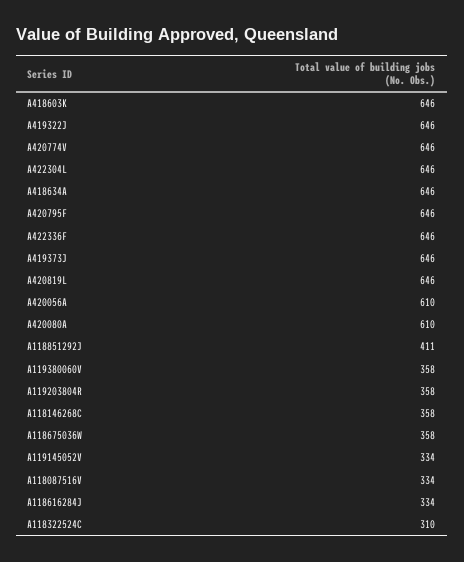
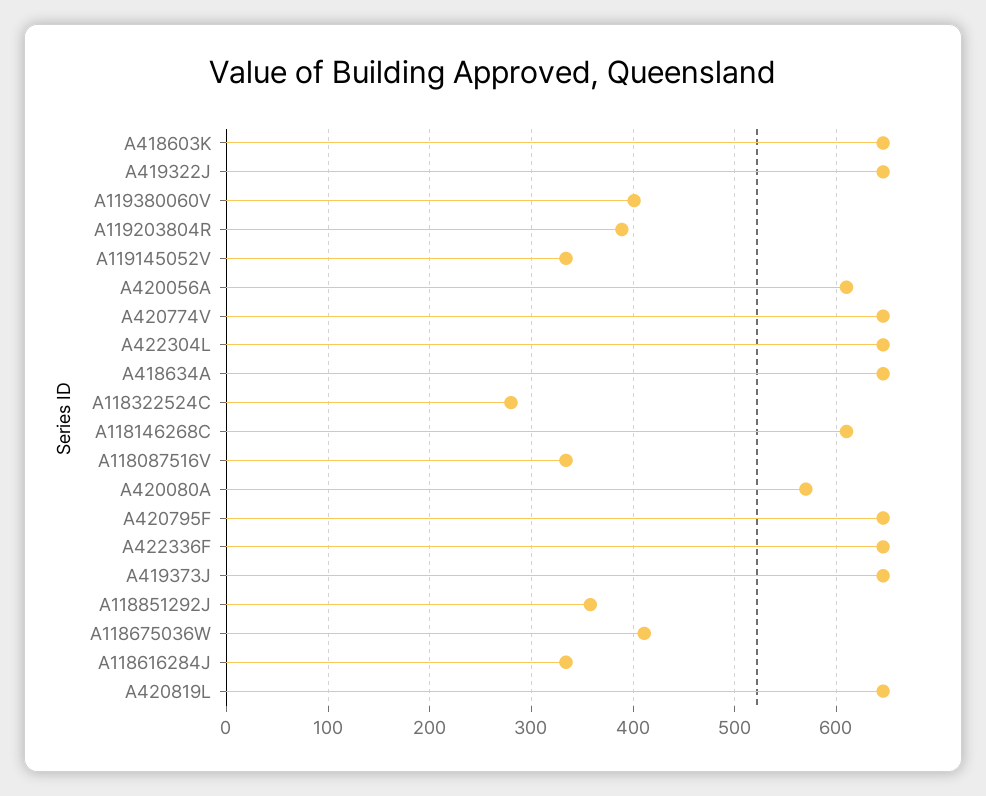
  {
    "A418603K": 646,
    "A419322J": 646,
    "A420774V": 646,
    "A422304L": 646,
    "A418634A": 646,
    "A420795F": 646,
    "A422336F": 646,
    "A419373J": 646,
    "A420819L": 646,
    "A420056A": 610,
-   "A420080A": 610,
+   "A420080A": 570,
-   "A118851292J": 411,
+   "A118851292J": 360,
-   "A119380060V": 358,
+   "A119380060V": 400,
-   "A119203804R": 358,
+   "A119203804R": 390,
-   "A118146268C": 358,
+   "A118146268C": 610,
-   "A118675036W": 358,
+   "A118675036W": 410,
    "A119145052V": 334,
    "A118087516V": 334,
    "A118616284J": 334,
-   "A118322524C": 310
+   "A118322524C": 280
  }

